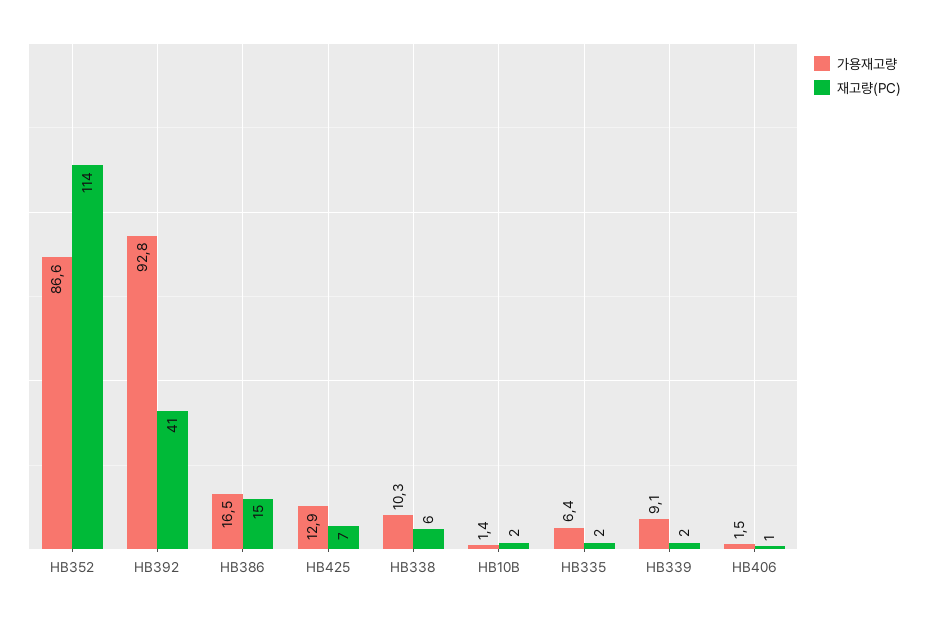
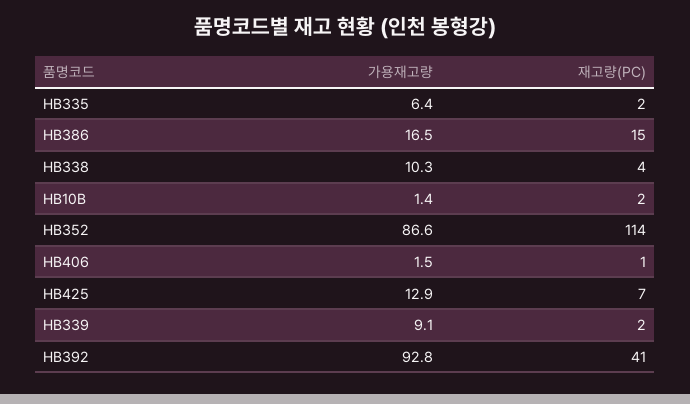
  {
    "가용재고량": {
      "HB352": 86.6,
      "HB392": 92.8,
      "HB386": 16.5,
      "HB425": 12.9,
      "HB338": 10.3,
      "HB10B": 1.4,
      "HB335": 6.4,
      "HB339": 9.1,
      "HB406": 1.5
    },
    "재고량(PC)": {
      "HB352": 114,
      "HB392": 41,
      "HB386": 15,
      "HB425": 7,
-     "HB338": 6,
+     "HB338": 4,
      "HB10B": 2,
      "HB335": 2,
      "HB339": 2,
      "HB406": 1
    }
  }

